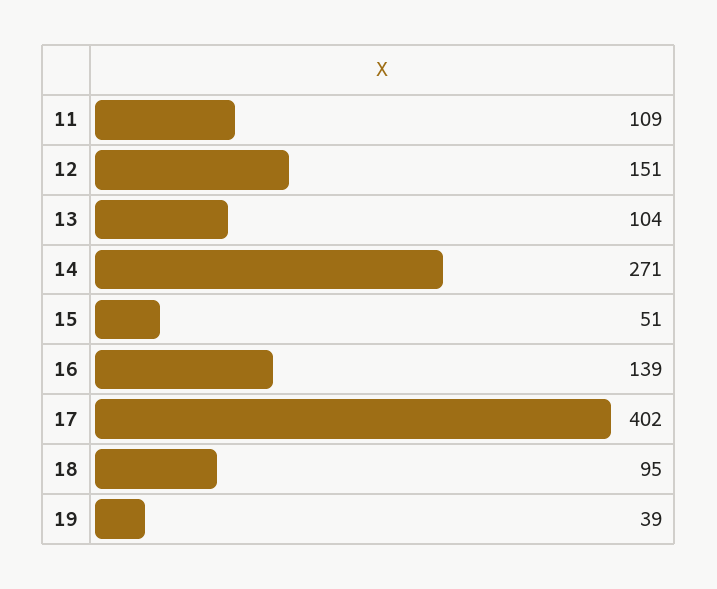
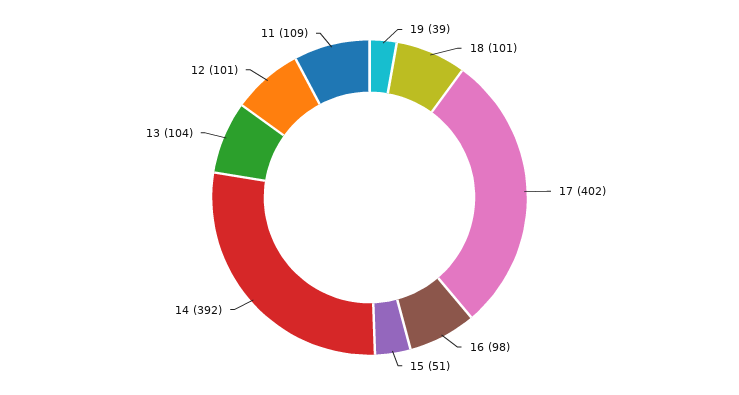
  {
    "11": 109,
-   "12": 151,
+   "12": 101,
    "13": 104,
-   "14": 271,
+   "14": 392,
    "15": 51,
-   "16": 139,
+   "16": 98,
    "17": 402,
-   "18": 95,
+   "18": 101,
    "19": 39
  }

